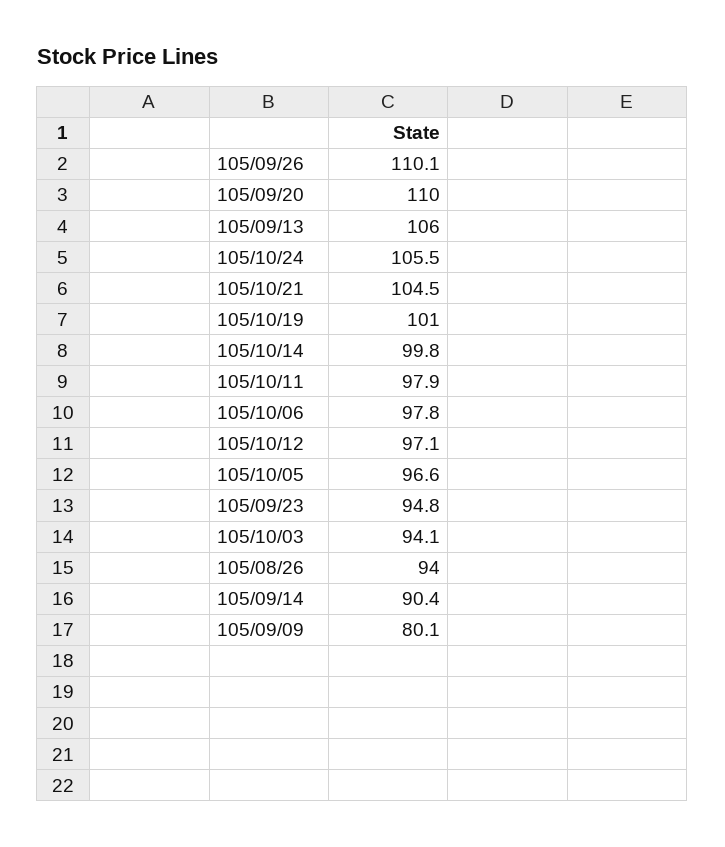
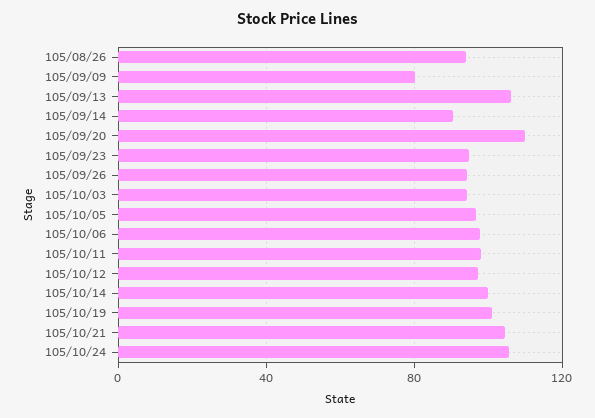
  {
-   "105/09/26": 110.1,
+   "105/09/26": 95,
    "105/09/20": 110,
    "105/09/13": 106,
    "105/10/24": 105.5,
    "105/10/21": 104.5,
    "105/10/19": 101,
    "105/10/14": 99.8,
    "105/10/11": 97.9,
    "105/10/06": 97.8,
    "105/10/12": 97.1,
    "105/10/05": 96.6,
    "105/09/23": 94.8,
    "105/10/03": 94.1,
    "105/08/26": 94,
    "105/09/14": 90.4,
    "105/09/09": 80.1
  }

